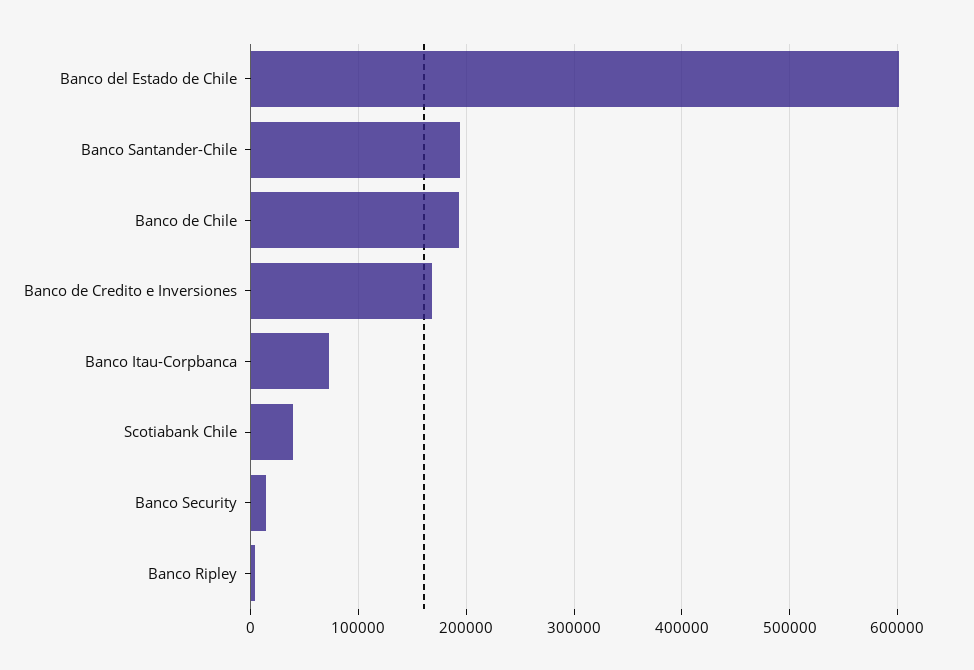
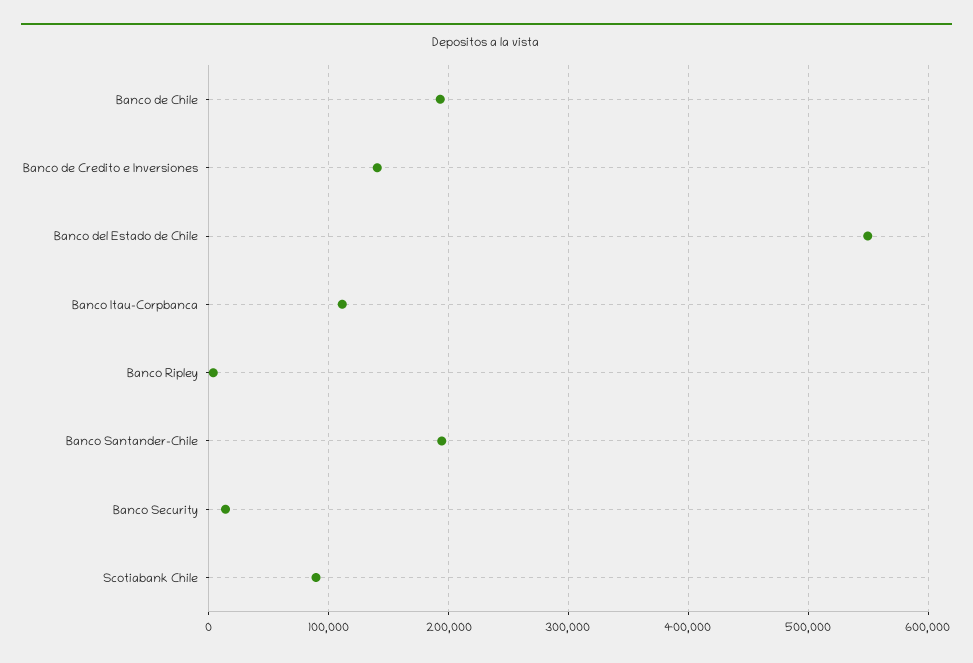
  {
-   "Banco del Estado de Chile": 600000,
+   "Banco del Estado de Chile": 550000,
    "Banco Santander-Chile": 190000,
    "Banco de Chile": 190000,
-   "Banco de Credito e Inversiones": 170000,
+   "Banco de Credito e Inversiones": 140000,
-   "Banco Itau-Corpbanca": 70000,
+   "Banco Itau-Corpbanca": 110000,
-   "Scotiabank Chile": 40000,
+   "Scotiabank Chile": 90000,
    "Banco Security": 10000,
    "Banco Ripley": 0
  }

